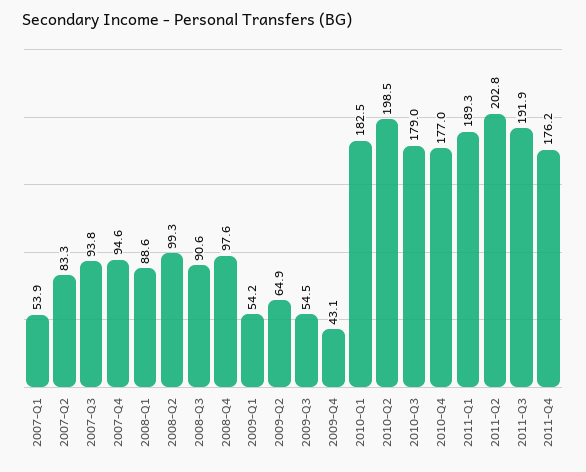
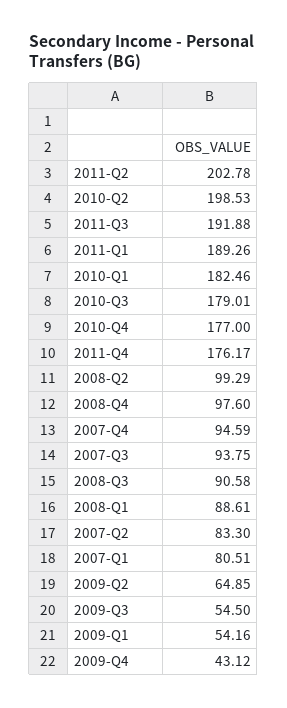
  {
-   "2007-Q1": 53.9,
+   "2007-Q1": 80.51,
    "2007-Q2": 83.3,
    "2007-Q3": 93.75,
    "2007-Q4": 94.59,
    "2008-Q1": 88.61,
    "2008-Q2": 99.29,
    "2008-Q3": 90.58,
    "2008-Q4": 97.6,
    "2009-Q1": 54.16,
    "2009-Q2": 64.85,
    "2009-Q3": 54.5,
    "2009-Q4": 43.12,
    "2010-Q1": 182.46,
    "2010-Q2": 198.53,
    "2010-Q3": 179.01,
    "2010-Q4": 177,
    "2011-Q1": 189.26,
    "2011-Q2": 202.78,
    "2011-Q3": 191.88,
    "2011-Q4": 176.17
  }

